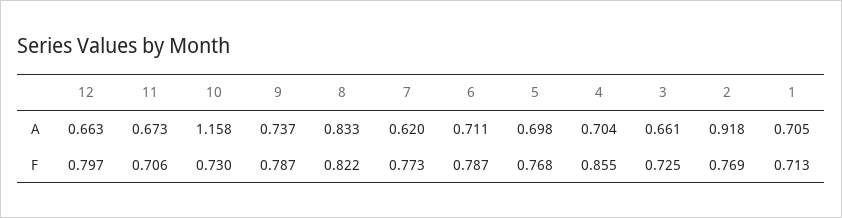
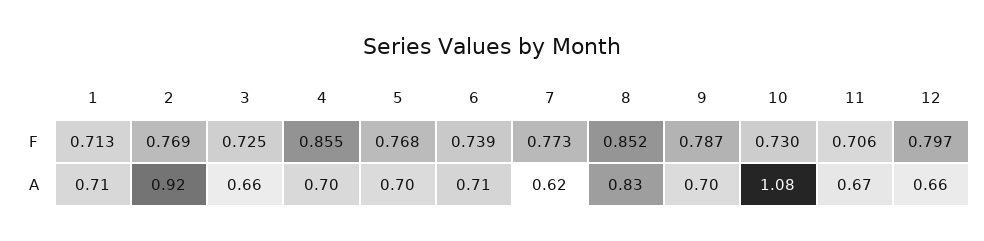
  {
    "12": {
      "A": 0.663,
      "F": 0.797
    },
    "11": {
      "A": 0.673,
      "F": 0.706
    },
    "10": {
-     "A": 1.158,
+     "A": 1.08,
      "F": 0.73
    },
    "9": {
-     "A": 0.737,
+     "A": 0.7,
      "F": 0.787
    },
    "8": {
      "A": 0.833,
-     "F": 0.822
+     "F": 0.852
    },
    "7": {
      "A": 0.62,
      "F": 0.773
    },
    "6": {
      "A": 0.711,
-     "F": 0.787
+     "F": 0.739
    },
    "5": {
      "A": 0.698,
      "F": 0.768
    },
    "4": {
      "A": 0.704,
      "F": 0.855
    },
    "3": {
      "A": 0.661,
      "F": 0.725
    },
    "2": {
      "A": 0.918,
      "F": 0.769
    },
    "1": {
      "A": 0.705,
      "F": 0.713
    }
  }

